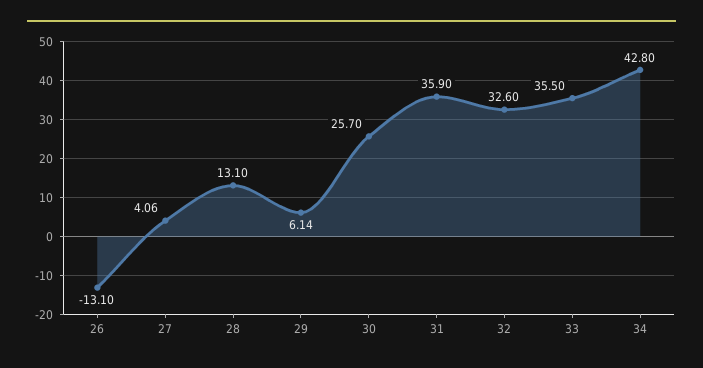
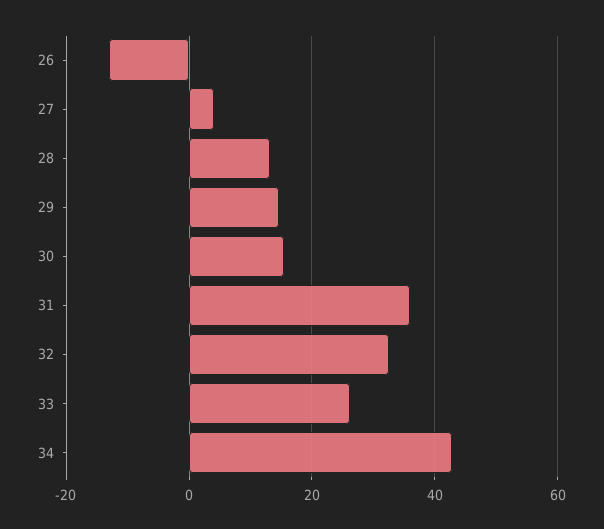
  {
    "26": -13.1,
    "27": 4.06,
    "28": 13.1,
-   "29": 6.14,
+   "29": 14,
-   "30": 25.7,
+   "30": 16,
    "31": 35.9,
    "32": 32.6,
-   "33": 35.5,
+   "33": 26,
    "34": 42.8
  }

